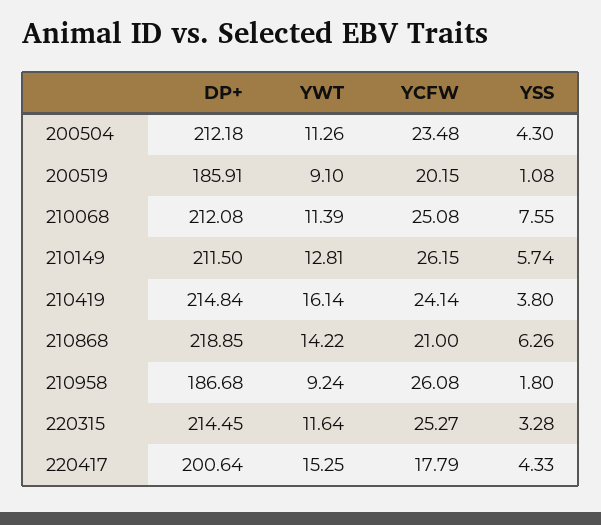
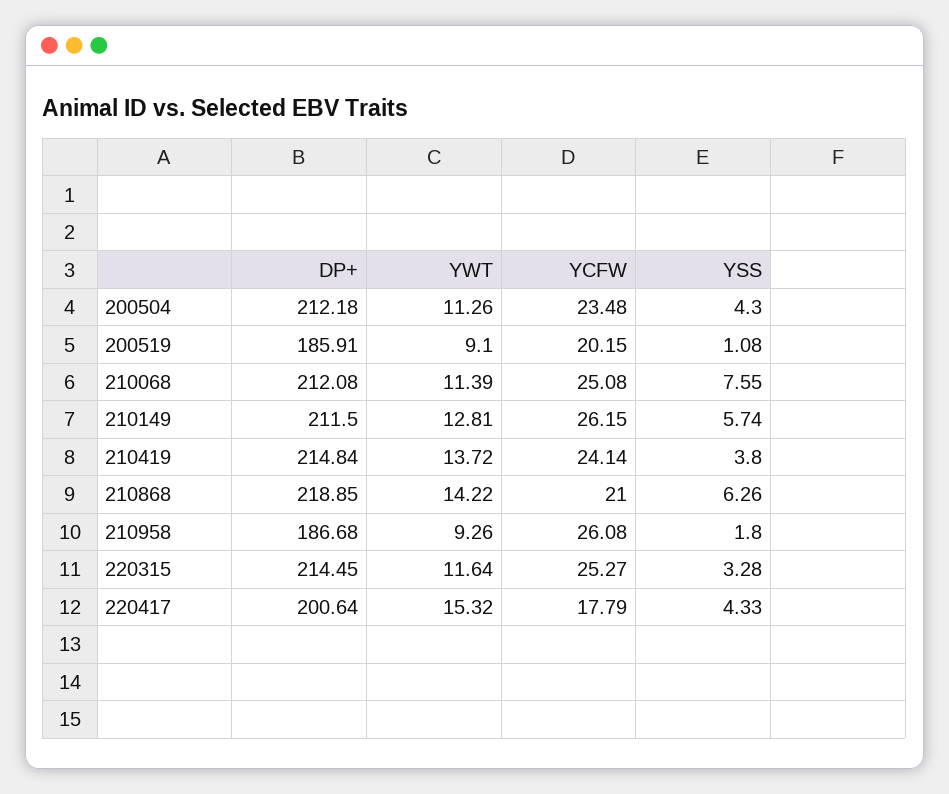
  {
    "DP+": {
      "200504": 212.18,
      "200519": 185.91,
      "210068": 212.08,
      "210149": 211.5,
      "210419": 214.84,
      "210868": 218.85,
      "210958": 186.68,
      "220315": 214.45,
      "220417": 200.64
    },
    "YWT": {
      "200504": 11.26,
      "200519": 9.1,
      "210068": 11.39,
      "210149": 12.81,
-     "210419": 16.14,
+     "210419": 13.72,
      "210868": 14.22,
-     "210958": 9.24,
+     "210958": 9.26,
      "220315": 11.64,
-     "220417": 15.25
+     "220417": 15.32
    },
    "YCFW": {
      "200504": 23.48,
      "200519": 20.15,
      "210068": 25.08,
      "210149": 26.15,
      "210419": 24.14,
      "210868": 21,
      "210958": 26.08,
      "220315": 25.27,
      "220417": 17.79
    },
    "YSS": {
      "200504": 4.3,
      "200519": 1.08,
      "210068": 7.55,
      "210149": 5.74,
      "210419": 3.8,
      "210868": 6.26,
      "210958": 1.8,
      "220315": 3.28,
      "220417": 4.33
    }
  }

